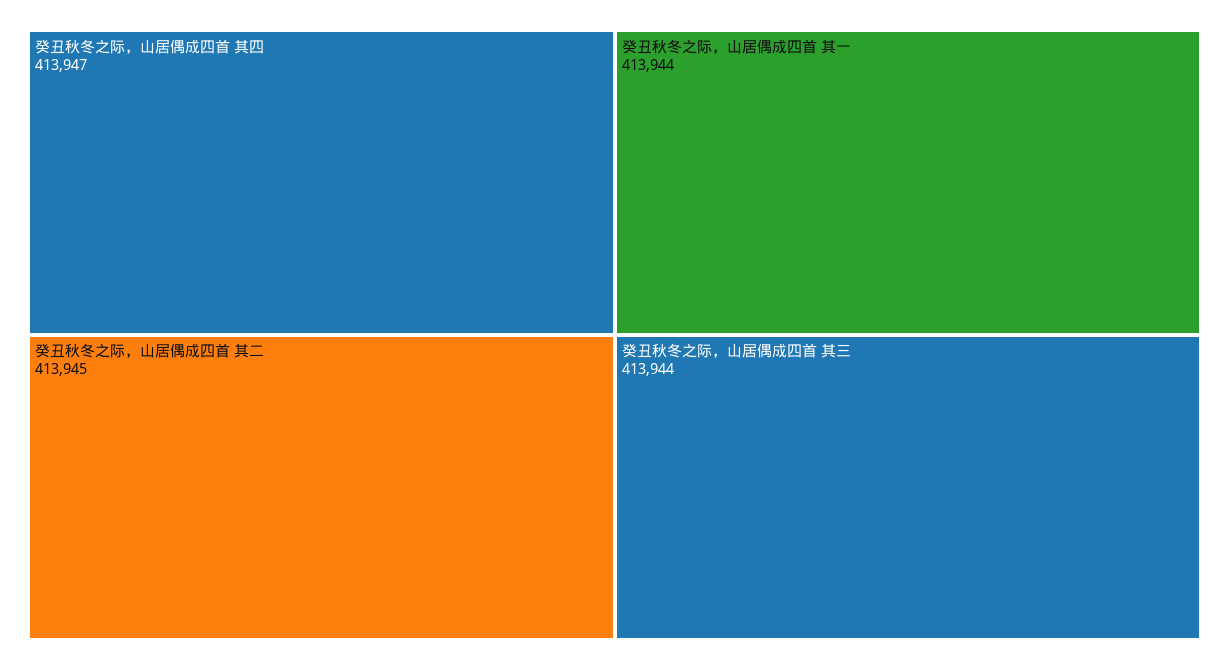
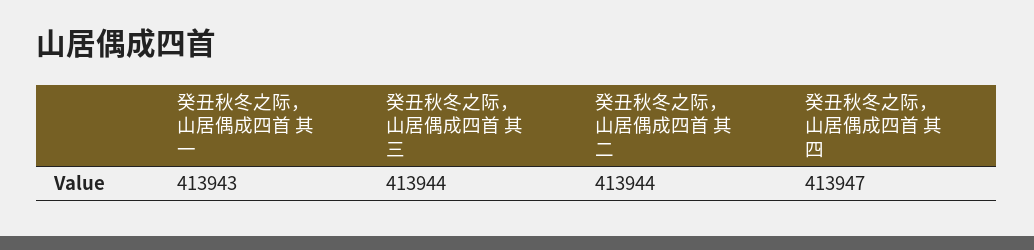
  {
    "癸丑秋冬之际，山居偶成四首 其四": 413947,
-   "癸丑秋冬之际，山居偶成四首 其二": 413945,
+   "癸丑秋冬之际，山居偶成四首 其二": 413944,
-   "癸丑秋冬之际，山居偶成四首 其一": 413944,
+   "癸丑秋冬之际，山居偶成四首 其一": 413943,
    "癸丑秋冬之际，山居偶成四首 其三": 413944
  }

